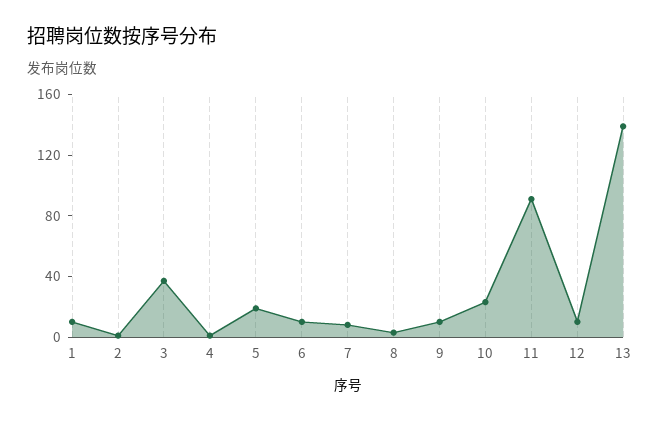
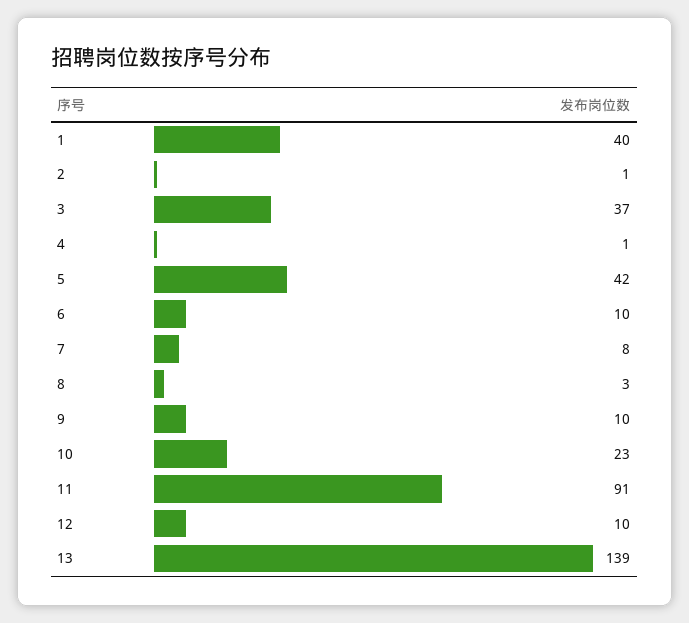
  {
-   "1": 10,
+   "1": 40,
    "2": 1,
    "3": 37,
    "4": 1,
-   "5": 20,
+   "5": 42,
    "6": 10,
    "7": 8,
    "8": 3,
    "9": 10,
    "10": 23,
    "11": 91,
    "12": 10,
    "13": 139
  }

